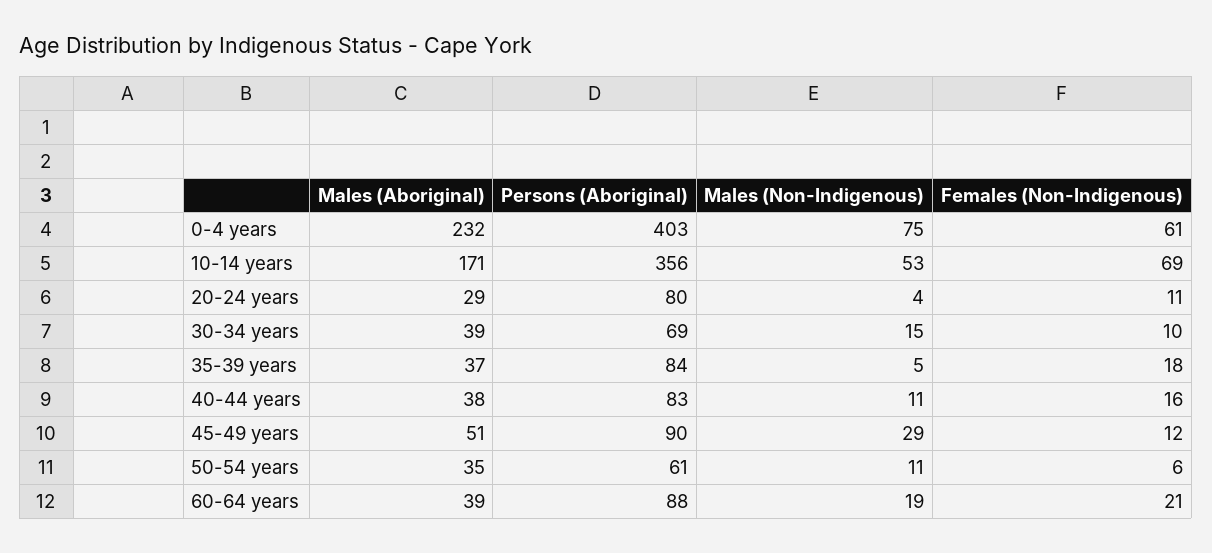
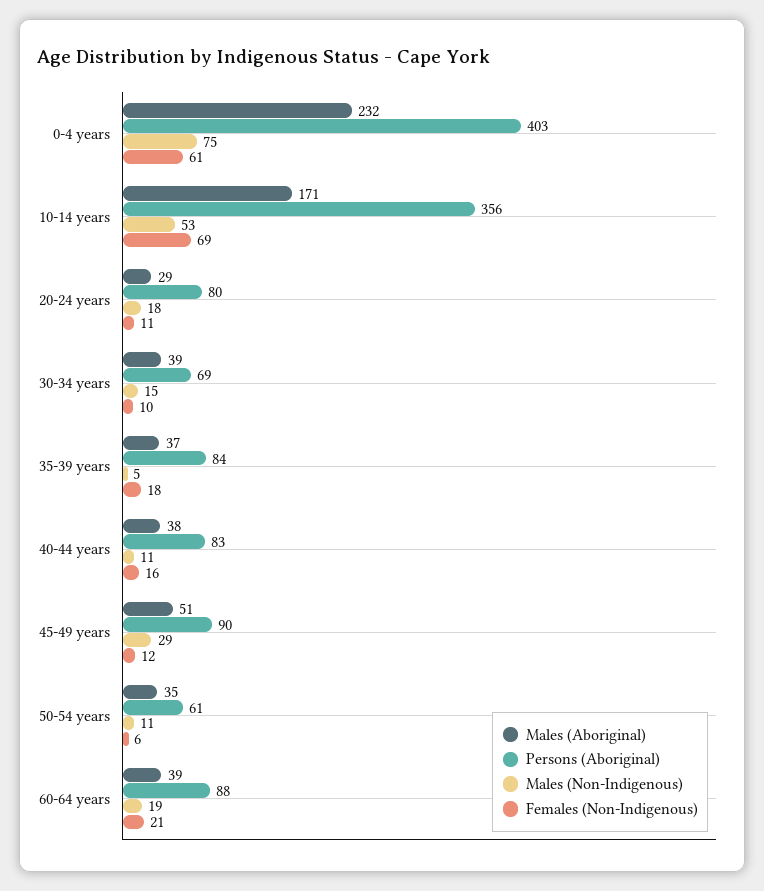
  {
    "Males (Aboriginal)": {
      "0-4 years": 232,
      "10-14 years": 171,
      "20-24 years": 29,
      "30-34 years": 39,
      "35-39 years": 37,
      "40-44 years": 38,
      "45-49 years": 51,
      "50-54 years": 35,
      "60-64 years": 39
    },
    "Persons (Aboriginal)": {
      "0-4 years": 403,
      "10-14 years": 356,
      "20-24 years": 80,
      "30-34 years": 69,
      "35-39 years": 84,
      "40-44 years": 83,
      "45-49 years": 90,
      "50-54 years": 61,
      "60-64 years": 88
    },
    "Males (Non-Indigenous)": {
      "0-4 years": 75,
      "10-14 years": 53,
-     "20-24 years": 4,
+     "20-24 years": 18,
      "30-34 years": 15,
      "35-39 years": 5,
      "40-44 years": 11,
      "45-49 years": 29,
      "50-54 years": 11,
      "60-64 years": 19
    },
    "Females (Non-Indigenous)": {
      "0-4 years": 61,
      "10-14 years": 69,
      "20-24 years": 11,
      "30-34 years": 10,
      "35-39 years": 18,
      "40-44 years": 16,
      "45-49 years": 12,
      "50-54 years": 6,
      "60-64 years": 21
    }
  }

